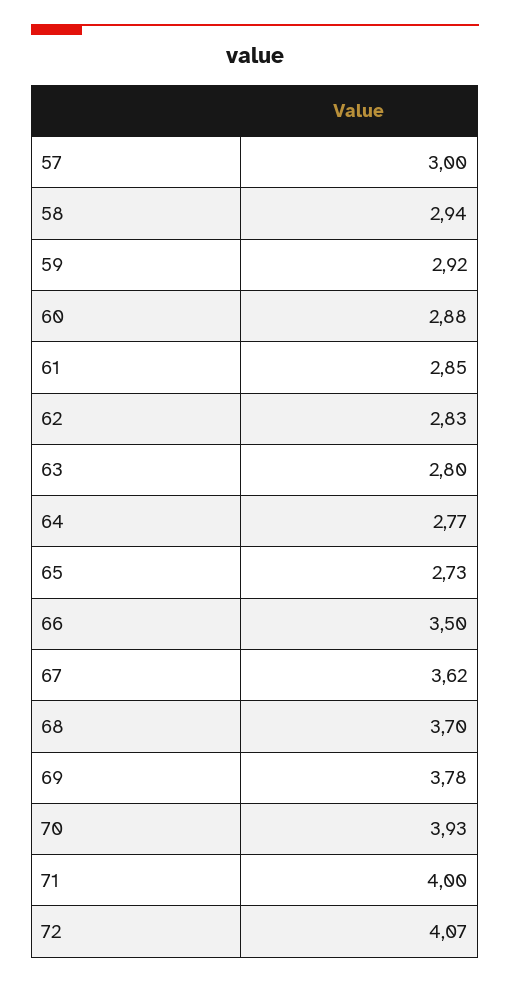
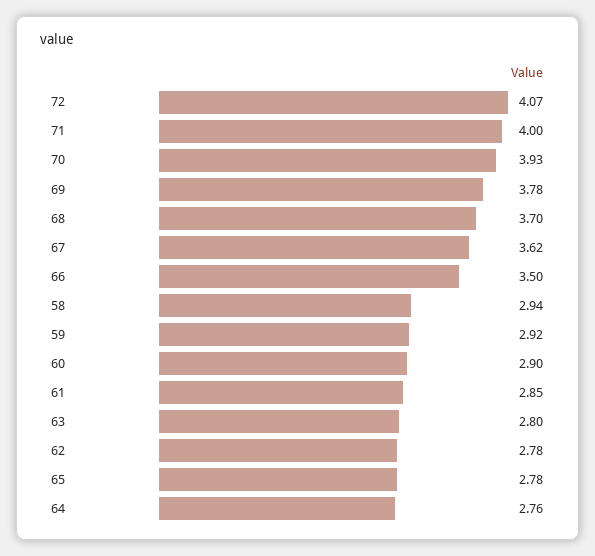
  {
-   "57": 3,
    "58": 2.94,
    "59": 2.92,
-   "60": 2.88,
+   "60": 2.9,
    "61": 2.85,
-   "62": 2.83,
+   "62": 2.78,
    "63": 2.8,
-   "64": 2.77,
+   "64": 2.76,
-   "65": 2.73,
+   "65": 2.78,
    "66": 3.5,
    "67": 3.62,
    "68": 3.7,
    "69": 3.78,
    "70": 3.93,
    "71": 4,
    "72": 4.07
  }

